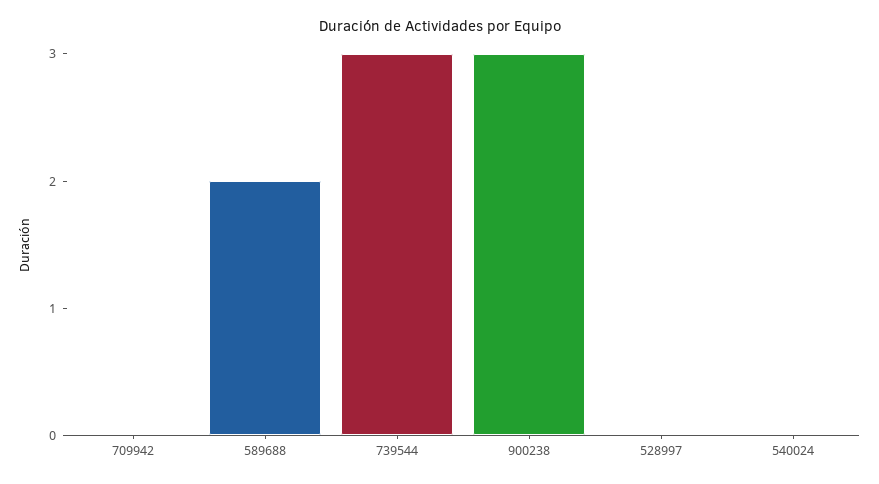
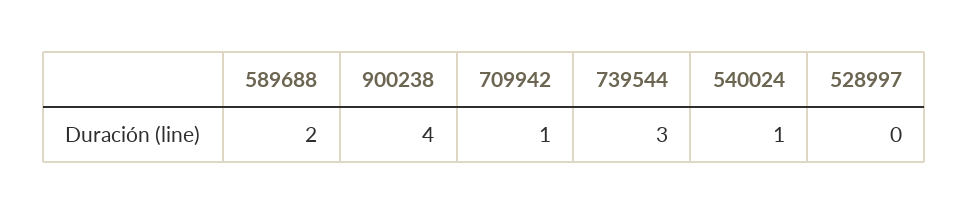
  {
-   "709942": 0,
+   "709942": 1,
    "589688": 2,
    "739544": 3,
-   "900238": 3,
+   "900238": 4,
    "528997": 0,
-   "540024": 0
+   "540024": 1
  }

